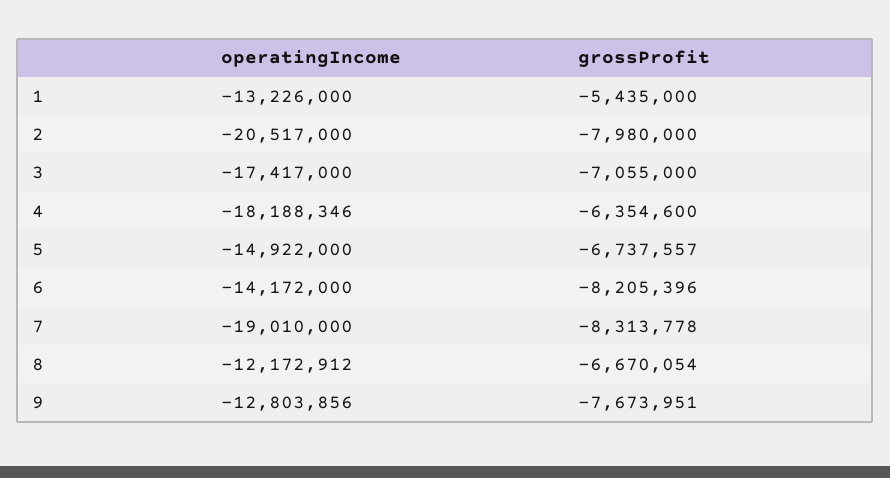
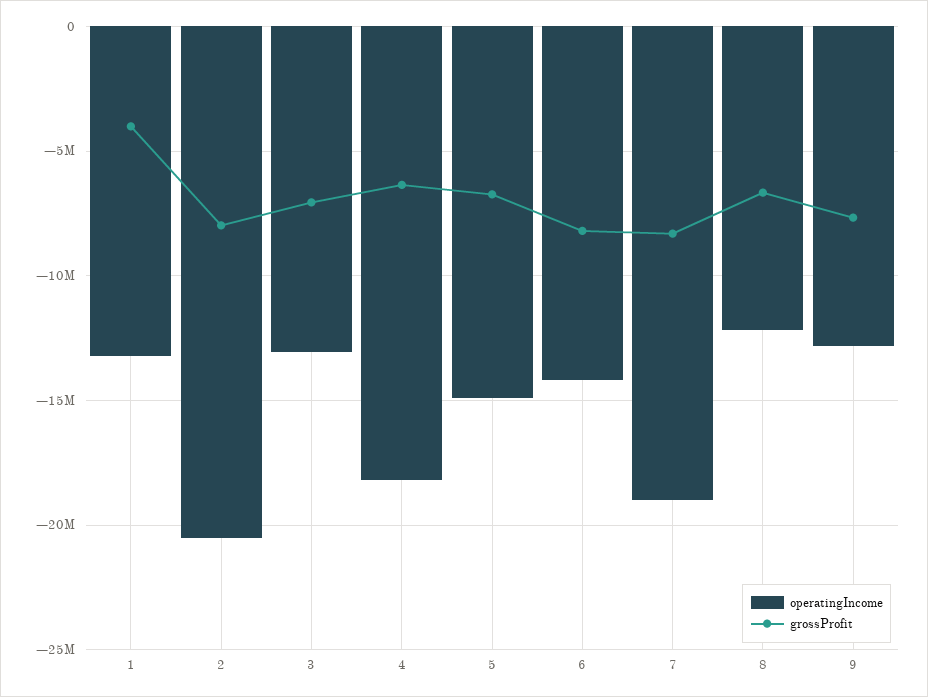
  {
    "operatingIncome": {
      "1": -13226000,
      "2": -20517000,
-     "3": -17417000,
+     "3": -13000000,
      "4": -18188346,
      "5": -14922000,
      "6": -14172000,
      "7": -19010000,
      "8": -12172912,
      "9": -12803856
    },
    "grossProfit": {
-     "1": -5435000,
+     "1": -4000000,
      "2": -7980000,
      "3": -7055000,
      "4": -6354600,
      "5": -6737557,
      "6": -8205396,
      "7": -8313778,
      "8": -6670054,
      "9": -7673951
    }
  }

